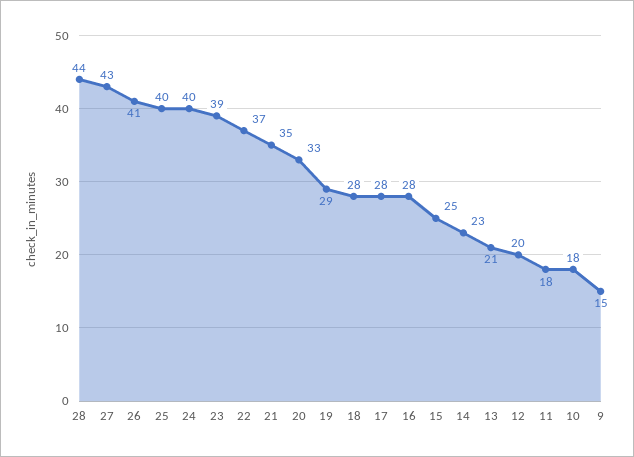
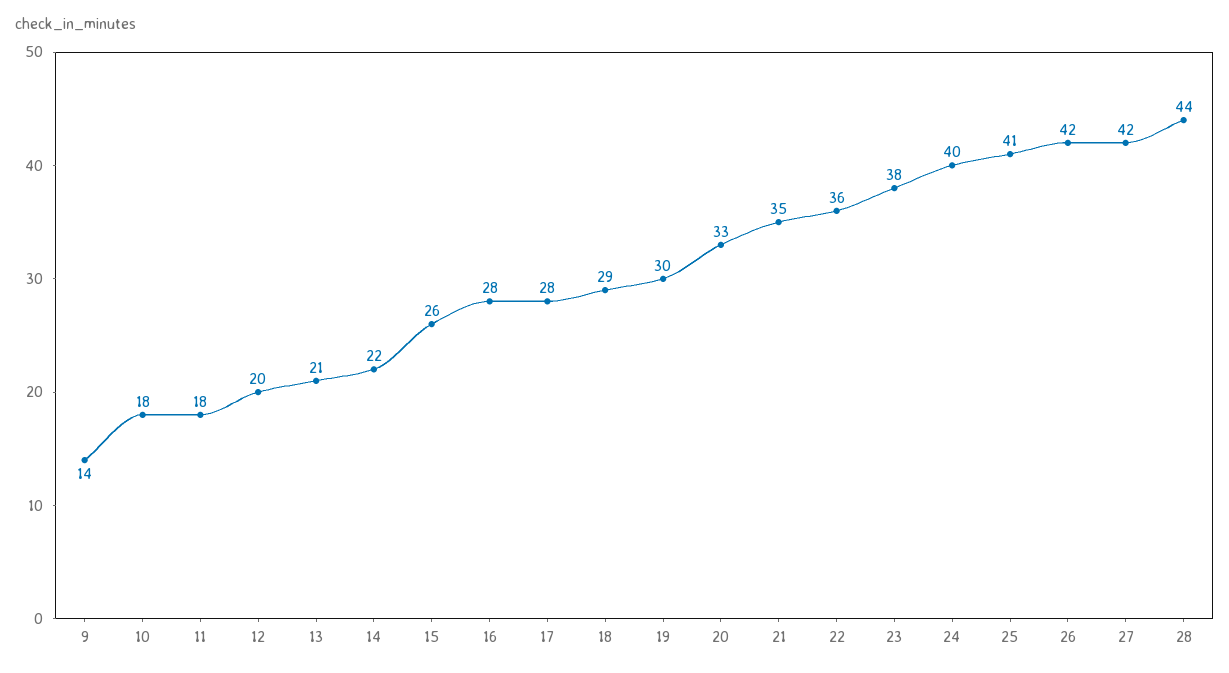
  {
    "28": 44,
-   "27": 43,
+   "27": 42,
-   "26": 41,
+   "26": 42,
-   "25": 40,
+   "25": 41,
    "24": 40,
-   "23": 39,
+   "23": 38,
-   "22": 37,
+   "22": 36,
    "21": 35,
    "20": 33,
-   "19": 29,
+   "19": 30,
-   "18": 28,
+   "18": 29,
    "17": 28,
    "16": 28,
-   "15": 25,
+   "15": 26,
-   "14": 23,
+   "14": 22,
    "13": 21,
    "12": 20,
    "11": 18,
    "10": 18,
-   "9": 15
+   "9": 14
  }

